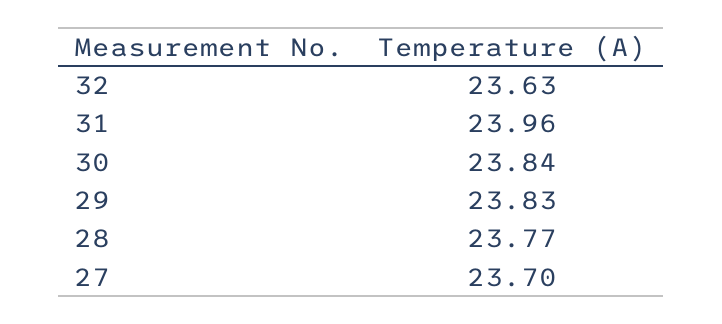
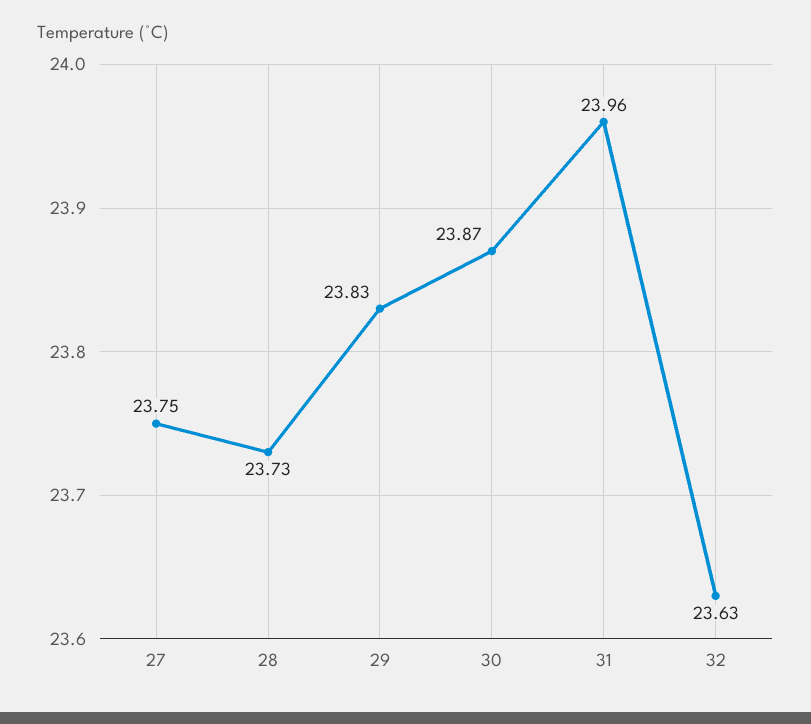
  {
    "32": 23.63,
    "31": 23.96,
-   "30": 23.84,
+   "30": 23.87,
    "29": 23.83,
-   "28": 23.77,
+   "28": 23.73,
-   "27": 23.7
+   "27": 23.75
  }

